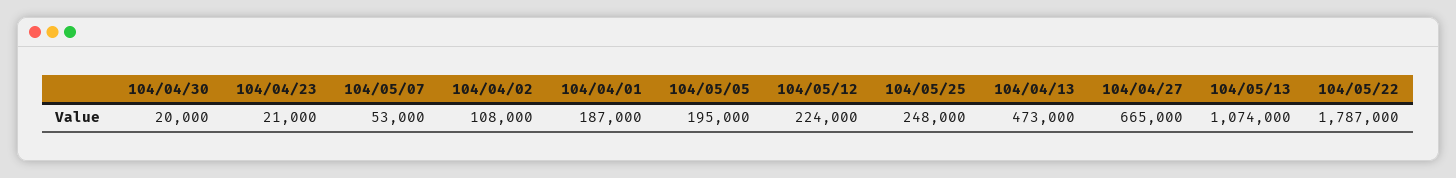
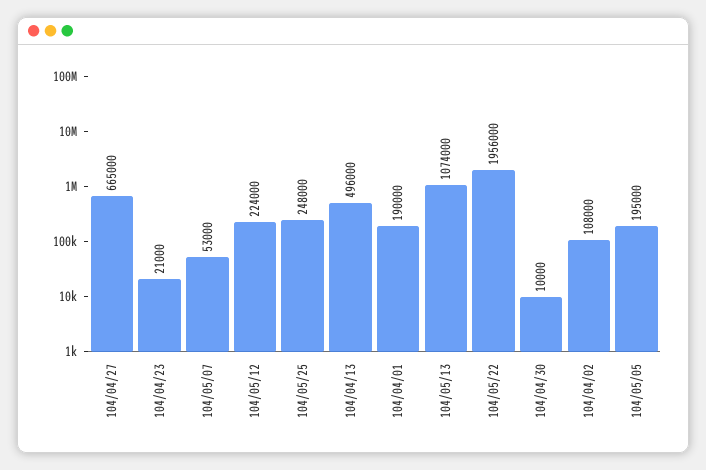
  {
-   "104/04/30": 20000,
+   "104/04/30": 10000,
    "104/04/23": 21000,
    "104/05/07": 53000,
    "104/04/02": 108000,
-   "104/04/01": 187000,
+   "104/04/01": 190000,
    "104/05/05": 195000,
    "104/05/12": 224000,
    "104/05/25": 248000,
-   "104/04/13": 473000,
+   "104/04/13": 496000,
    "104/04/27": 665000,
    "104/05/13": 1074000,
-   "104/05/22": 1787000
+   "104/05/22": 1956000
  }

